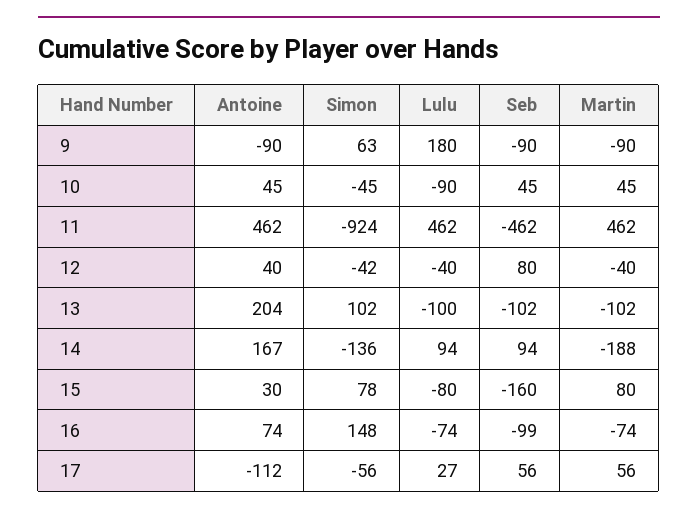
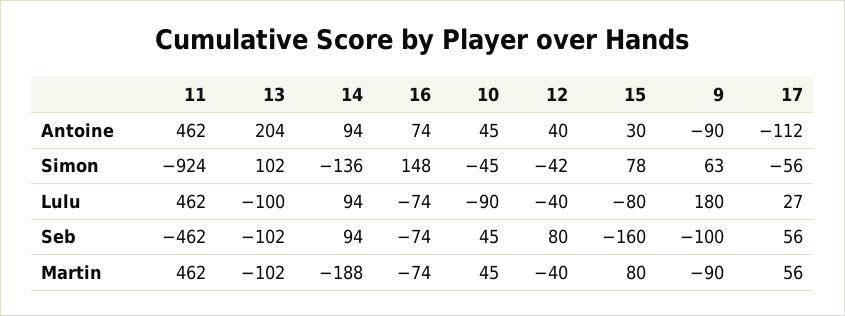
  {
    "Antoine": {
      "9": -90,
      "10": 45,
      "11": 462,
      "12": 40,
      "13": 204,
-     "14": 167,
+     "14": 94,
      "15": 30,
      "16": 74,
      "17": -112
    },
    "Simon": {
      "9": 63,
      "10": -45,
      "11": -924,
      "12": -42,
      "13": 102,
      "14": -136,
      "15": 78,
      "16": 148,
      "17": -56
    },
    "Lulu": {
      "9": 180,
      "10": -90,
      "11": 462,
      "12": -40,
      "13": -100,
      "14": 94,
      "15": -80,
      "16": -74,
      "17": 27
    },
    "Seb": {
-     "9": -90,
+     "9": -100,
      "10": 45,
      "11": -462,
      "12": 80,
      "13": -102,
      "14": 94,
      "15": -160,
-     "16": -99,
+     "16": -74,
      "17": 56
    },
    "Martin": {
      "9": -90,
      "10": 45,
      "11": 462,
      "12": -40,
      "13": -102,
      "14": -188,
      "15": 80,
      "16": -74,
      "17": 56
    }
  }

